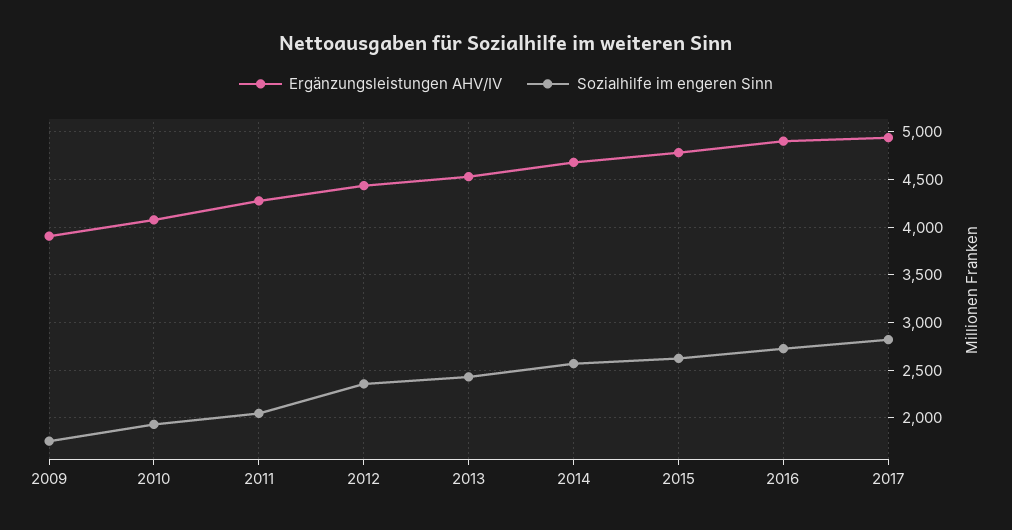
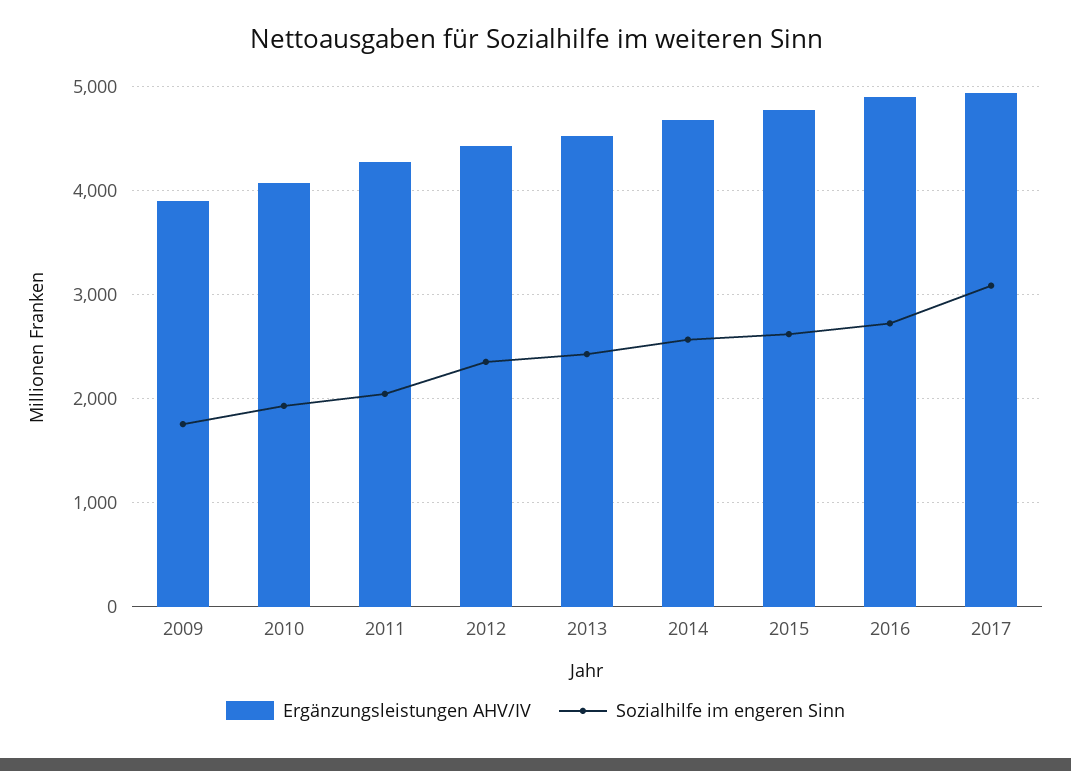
  {
    "Ergänzungsleistungen AHV/IV": {
      "2009": 3900,
      "2010": 4100,
      "2011": 4300,
      "2012": 4400,
      "2013": 4500,
      "2014": 4700,
      "2015": 4800,
      "2016": 4900,
      "2017": 4900
    },
    "Sozialhilfe im engeren Sinn": {
      "2009": 1800,
      "2010": 1900,
      "2011": 2000,
      "2012": 2400,
      "2013": 2400,
      "2014": 2600,
      "2015": 2600,
      "2016": 2700,
-     "2017": 2800
+     "2017": 3100
    }
  }

